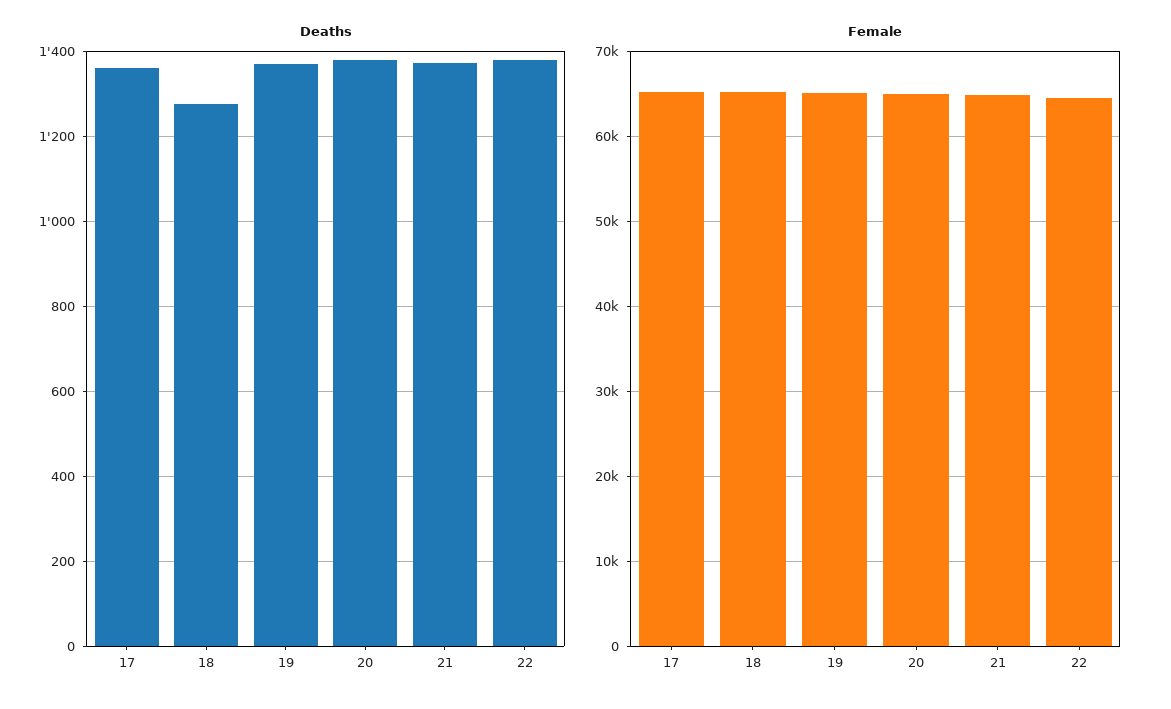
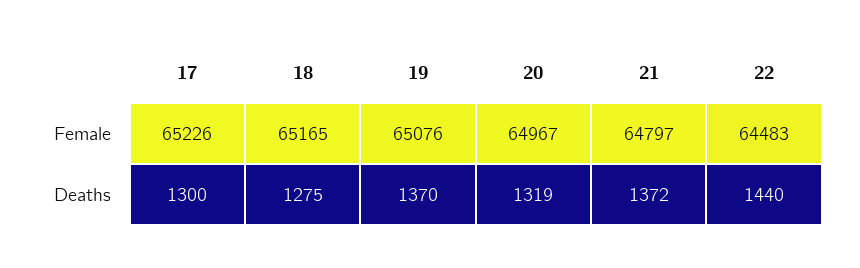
  {
    "Deaths": {
-     "17": 1360,
+     "17": 1300,
      "18": 1275,
      "19": 1370,
-     "20": 1380,
+     "20": 1319,
      "21": 1372,
-     "22": 1380
+     "22": 1440
    },
    "Female": {
      "17": 65226,
      "18": 65165,
      "19": 65076,
      "20": 64967,
      "21": 64797,
      "22": 64483
    }
  }

